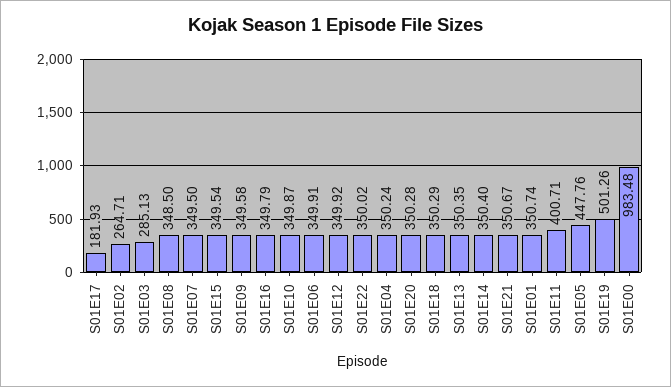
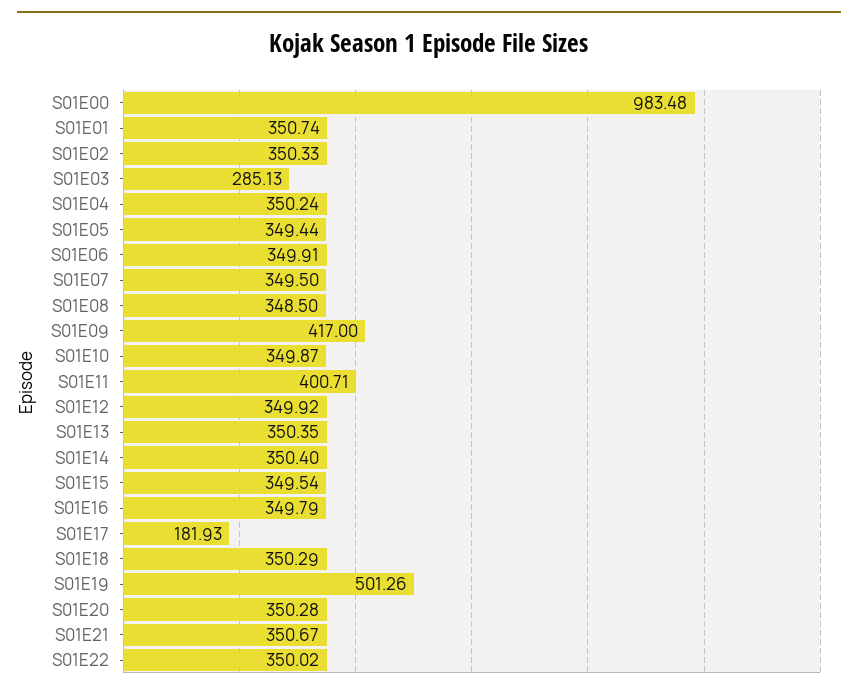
  {
    "S01E17": 181.93,
-   "S01E02": 264.71,
+   "S01E02": 350.33,
    "S01E03": 285.13,
    "S01E08": 348.5,
    "S01E07": 349.5,
    "S01E15": 349.54,
-   "S01E09": 349.58,
+   "S01E09": 417,
    "S01E16": 349.79,
    "S01E10": 349.87,
    "S01E06": 349.91,
    "S01E12": 349.92,
    "S01E22": 350.02,
    "S01E04": 350.24,
    "S01E20": 350.28,
    "S01E18": 350.29,
    "S01E13": 350.35,
    "S01E14": 350.4,
    "S01E21": 350.67,
    "S01E01": 350.74,
    "S01E11": 400.71,
-   "S01E05": 447.76,
+   "S01E05": 349.44,
    "S01E19": 501.26,
    "S01E00": 983.48
  }

